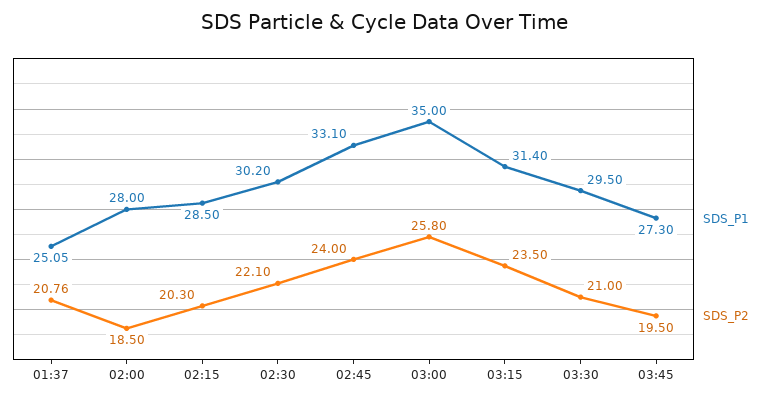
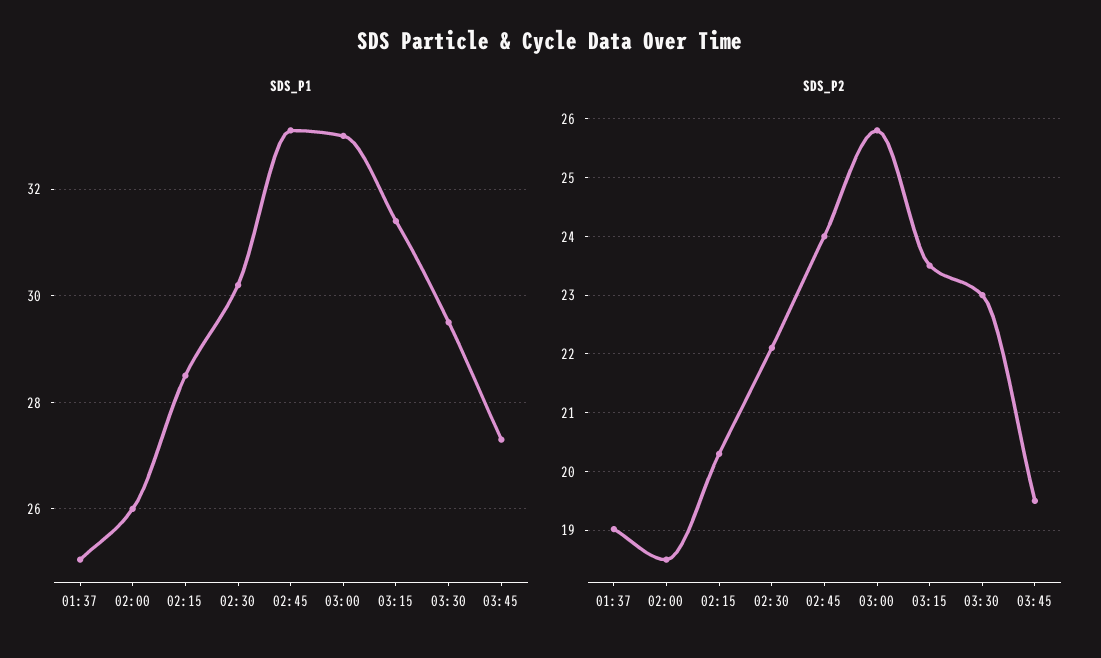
  {
    "SDS_P1": {
      "01:37": 25.05,
-     "02:00": 28,
+     "02:00": 26,
      "02:15": 28.5,
      "02:30": 30.2,
      "02:45": 33.1,
-     "03:00": 35,
+     "03:00": 33,
      "03:15": 31.4,
      "03:30": 29.5,
      "03:45": 27.3
    },
    "SDS_P2": {
-     "01:37": 20.76,
+     "01:37": 19,
      "02:00": 18.5,
      "02:15": 20.3,
      "02:30": 22.1,
      "02:45": 24,
      "03:00": 25.8,
      "03:15": 23.5,
-     "03:30": 21,
+     "03:30": 23,
      "03:45": 19.5
    }
  }

